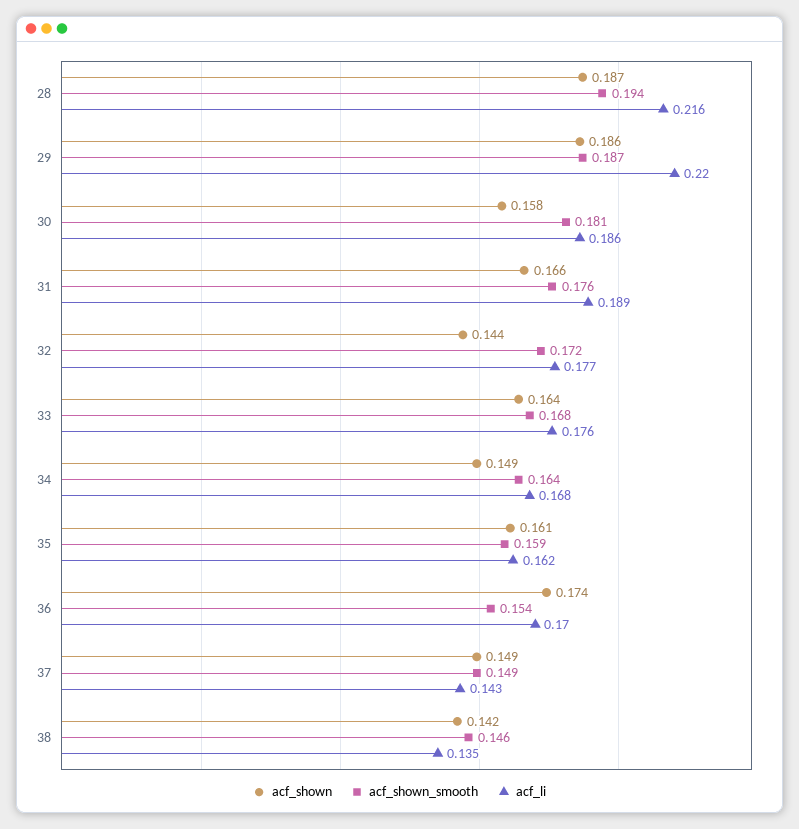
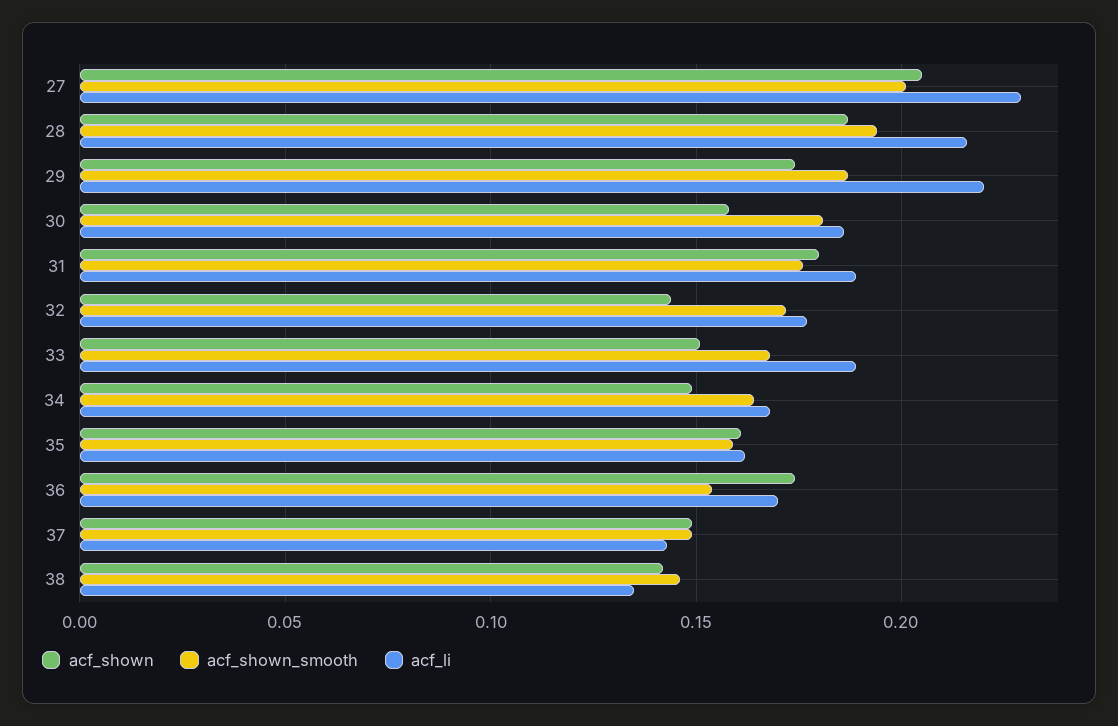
  {
    "acf_shown": {
      "28": 0.187,
-     "29": 0.186,
+     "29": 0.175,
      "30": 0.158,
-     "31": 0.166,
+     "31": 0.18,
      "32": 0.144,
-     "33": 0.164,
+     "33": 0.15,
      "34": 0.149,
      "35": 0.161,
      "36": 0.174,
      "37": 0.149,
-     "38": 0.142
+     "38": 0.142,
+     "27": 0.205
    },
    "acf_shown_smooth": {
      "28": 0.194,
      "29": 0.187,
      "30": 0.181,
      "31": 0.176,
      "32": 0.172,
      "33": 0.168,
      "34": 0.164,
      "35": 0.159,
      "36": 0.154,
      "37": 0.149,
-     "38": 0.146
+     "38": 0.146,
+     "27": 0.2
    },
    "acf_li": {
      "28": 0.216,
      "29": 0.22,
      "30": 0.186,
      "31": 0.189,
      "32": 0.177,
-     "33": 0.176,
+     "33": 0.19,
      "34": 0.168,
      "35": 0.162,
      "36": 0.17,
      "37": 0.143,
-     "38": 0.135
+     "38": 0.135,
+     "27": 0.23
    }
  }

